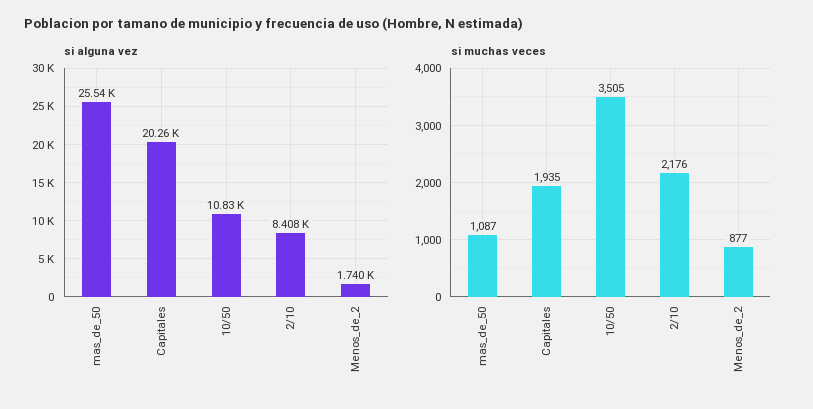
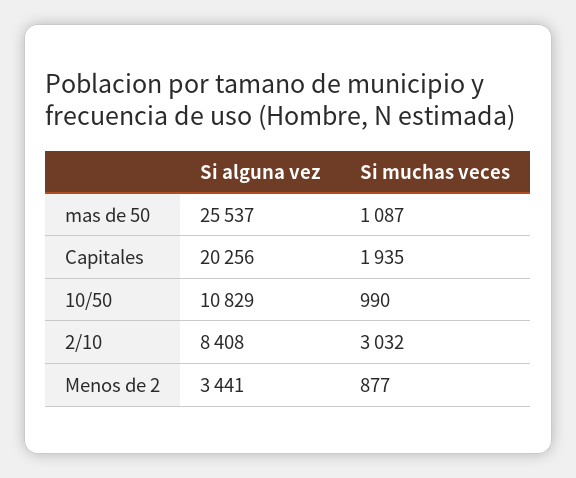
  {
    "si alguna vez": {
      "mas_de_50": 25537,
      "Capitales": 20256,
      "10/50": 10829,
      "2/10": 8408,
-     "Menos_de_2": 1740
+     "Menos_de_2": 3441
    },
    "si muchas veces": {
      "mas_de_50": 1087,
      "Capitales": 1935,
-     "10/50": 3505,
+     "10/50": 990,
-     "2/10": 2176,
+     "2/10": 3032,
      "Menos_de_2": 877
    }
  }

